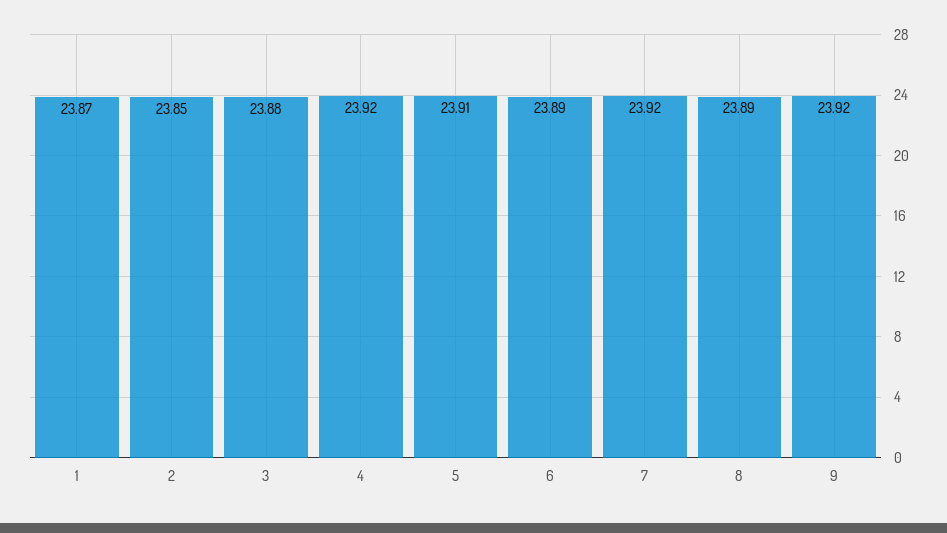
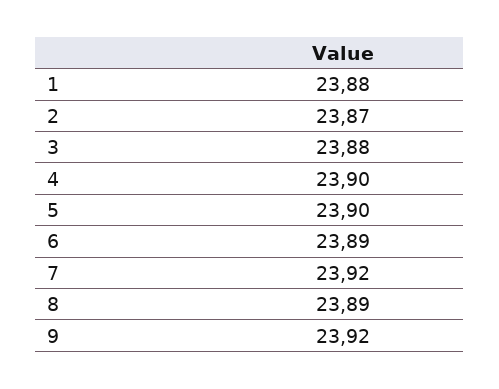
  {
-   "1": 23.87,
+   "1": 23.88,
-   "2": 23.85,
+   "2": 23.87,
    "3": 23.88,
-   "4": 23.92,
+   "4": 23.9,
-   "5": 23.91,
+   "5": 23.9,
    "6": 23.89,
    "7": 23.92,
    "8": 23.89,
    "9": 23.92
  }

